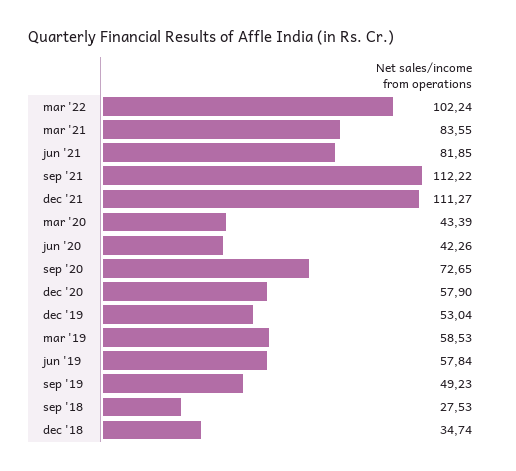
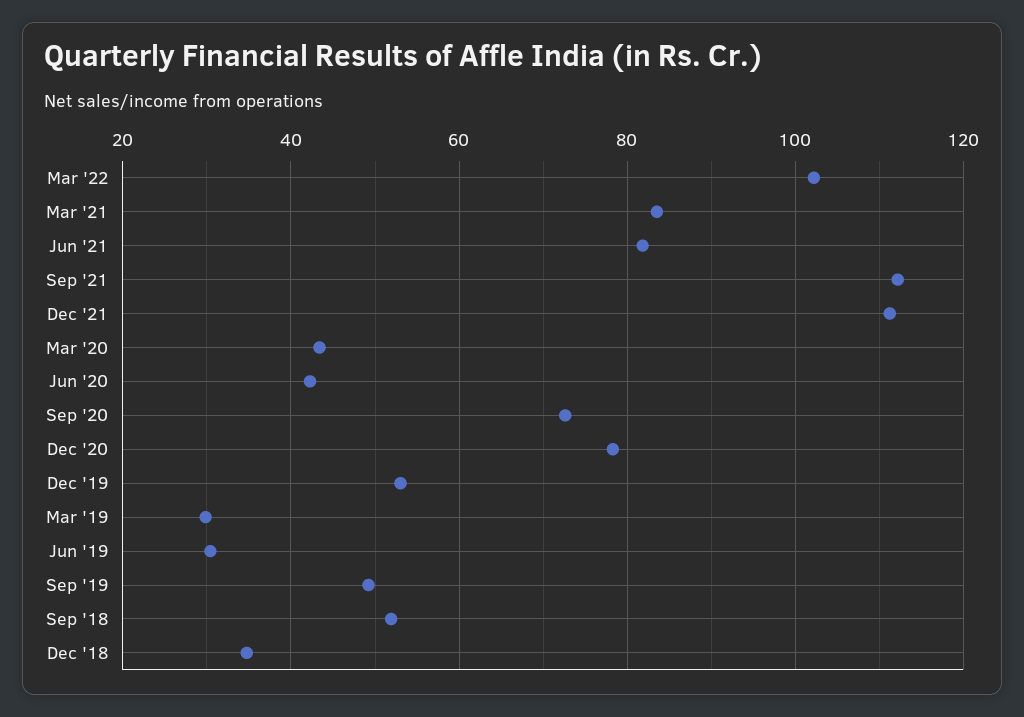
  {
    "mar '22": 102.24,
    "mar '21": 83.55,
    "jun '21": 81.85,
    "sep '21": 112.22,
    "dec '21": 111.27,
    "mar '20": 43.39,
    "jun '20": 42.26,
    "sep '20": 72.65,
-   "dec '20": 57.9,
+   "dec '20": 78,
    "dec '19": 53.04,
-   "mar '19": 58.53,
+   "mar '19": 30,
-   "jun '19": 57.84,
+   "jun '19": 30,
    "sep '19": 49.23,
-   "sep '18": 27.53,
+   "sep '18": 52,
    "dec '18": 34.74
  }

